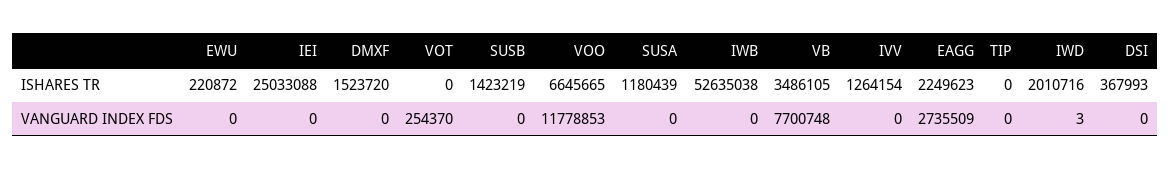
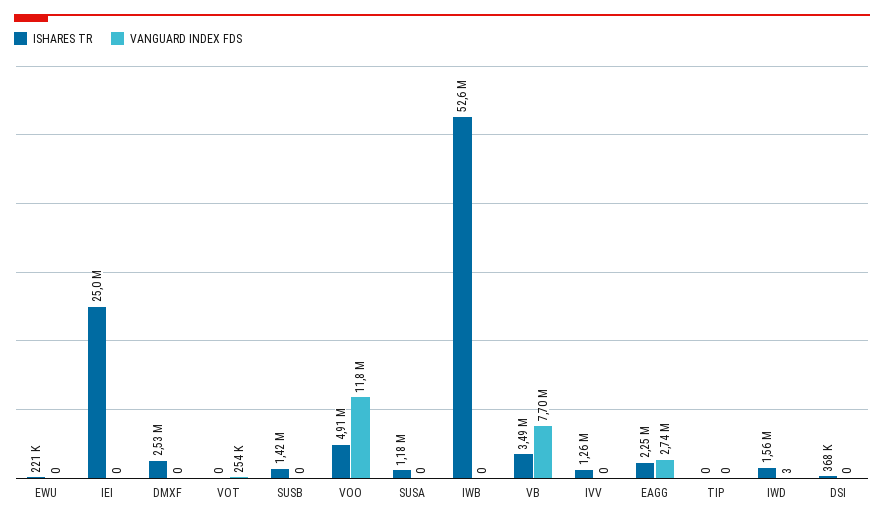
  {
    "ISHARES TR": {
      "EWU": 220872,
      "IEI": 25033088,
-     "DMXF": 1523720,
+     "DMXF": 2530000,
      "VOT": 0,
      "SUSB": 1423219,
-     "VOO": 6645665,
+     "VOO": 4910000,
      "SUSA": 1180439,
      "IWB": 52635038,
      "VB": 3486105,
      "IVV": 1264154,
      "EAGG": 2249623,
      "TIP": 0,
-     "IWD": 2010716,
+     "IWD": 1560000,
      "DSI": 367993
    },
    "VANGUARD INDEX FDS": {
      "EWU": 0,
      "IEI": 0,
      "DMXF": 0,
      "VOT": 254370,
      "SUSB": 0,
      "VOO": 11778853,
      "SUSA": 0,
      "IWB": 0,
      "VB": 7700748,
      "IVV": 0,
      "EAGG": 2735509,
      "TIP": 0,
      "IWD": 3,
      "DSI": 0
    }
  }

